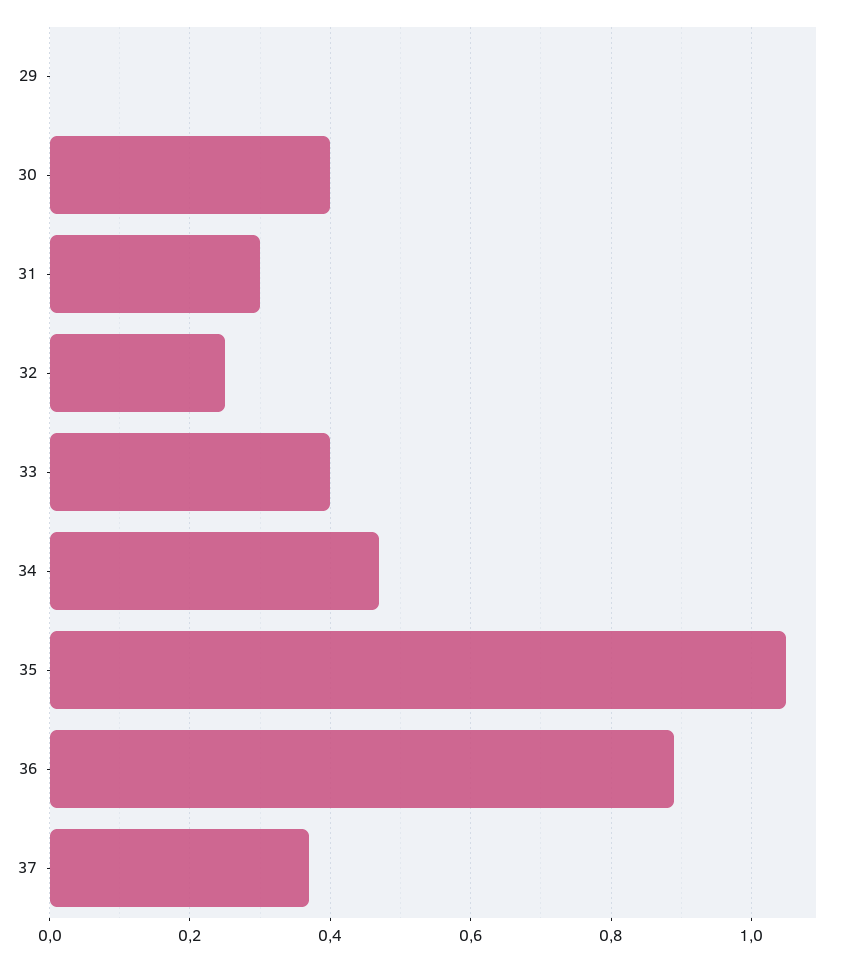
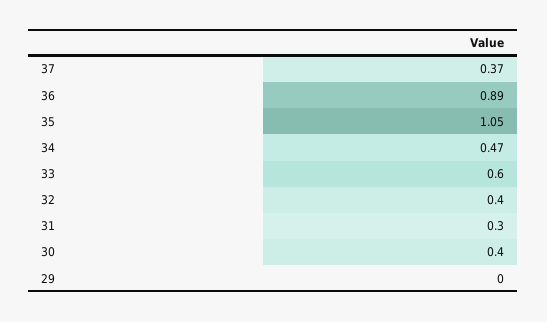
  {
    "29": 0,
    "30": 0.4,
    "31": 0.3,
-   "32": 0.25,
+   "32": 0.4,
-   "33": 0.4,
+   "33": 0.6,
    "34": 0.47,
    "35": 1.05,
    "36": 0.89,
    "37": 0.37
  }

